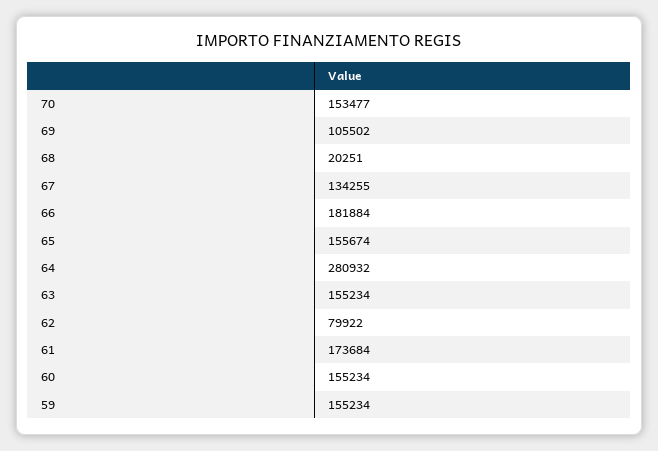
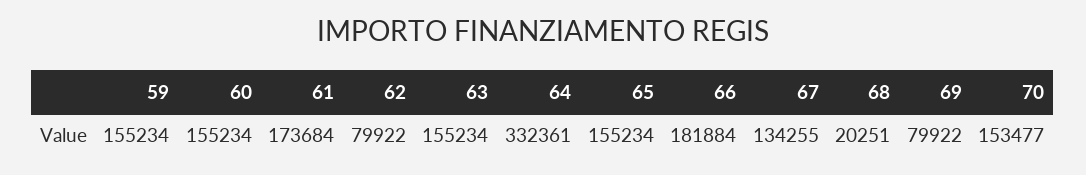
  {
    "70": 153477,
-   "69": 105502,
+   "69": 79922,
    "68": 20251,
    "67": 134255,
    "66": 181884,
-   "65": 155674,
+   "65": 155234,
-   "64": 280932,
+   "64": 332361,
    "63": 155234,
    "62": 79922,
    "61": 173684,
    "60": 155234,
    "59": 155234
  }

